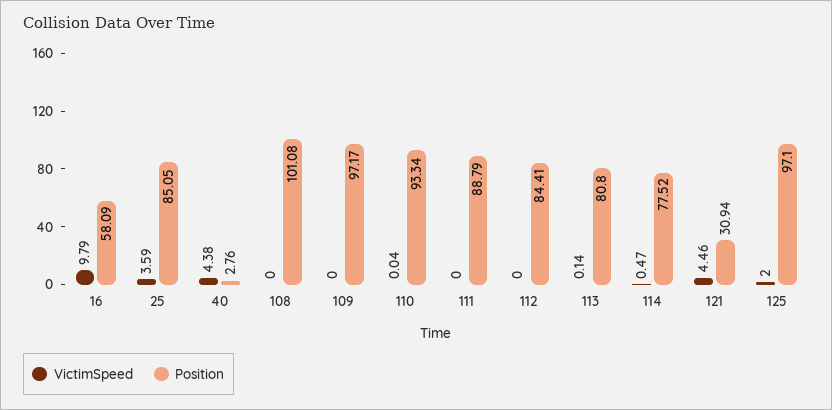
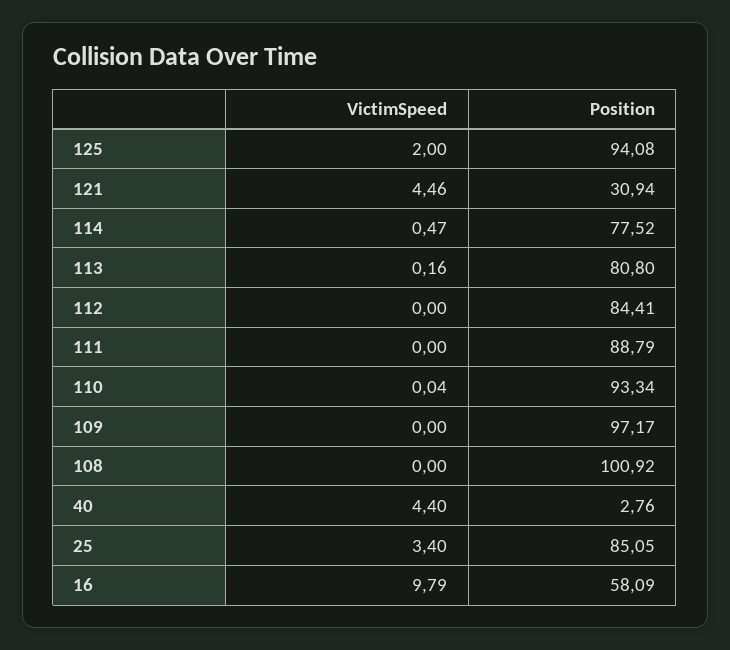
  {
    "VictimSpeed": {
      "16": 9.79,
-     "25": 3.59,
+     "25": 3.4,
-     "40": 4.38,
+     "40": 4.4,
      "108": 0,
      "109": 0,
      "110": 0.04,
      "111": 0,
      "112": 0,
-     "113": 0.14,
+     "113": 0.16,
      "114": 0.47,
      "121": 4.46,
      "125": 2
    },
    "Position": {
      "16": 58.09,
      "25": 85.05,
      "40": 2.76,
-     "108": 101.08,
+     "108": 100.92,
      "109": 97.17,
      "110": 93.34,
      "111": 88.79,
      "112": 84.41,
      "113": 80.8,
      "114": 77.52,
      "121": 30.94,
-     "125": 97.1
+     "125": 94.08
    }
  }

